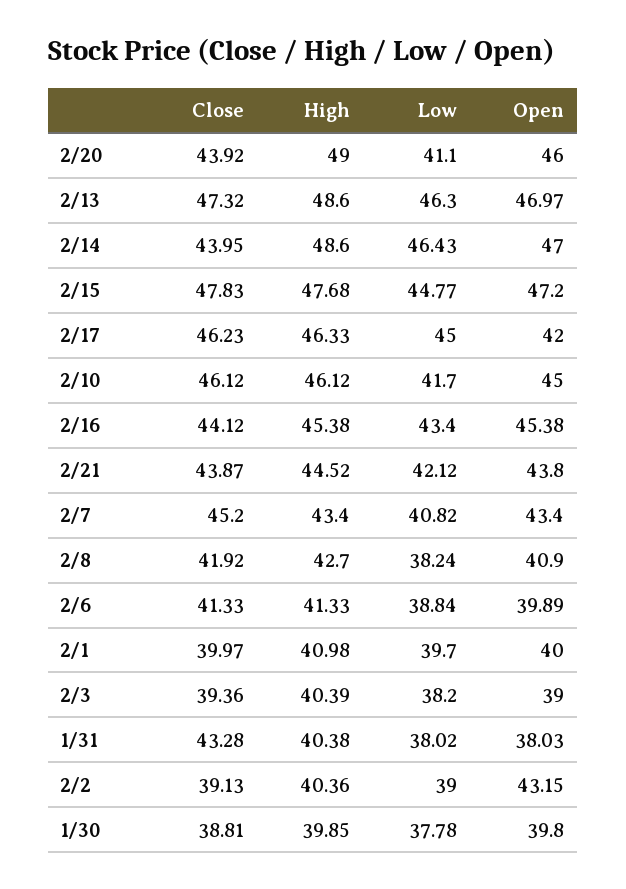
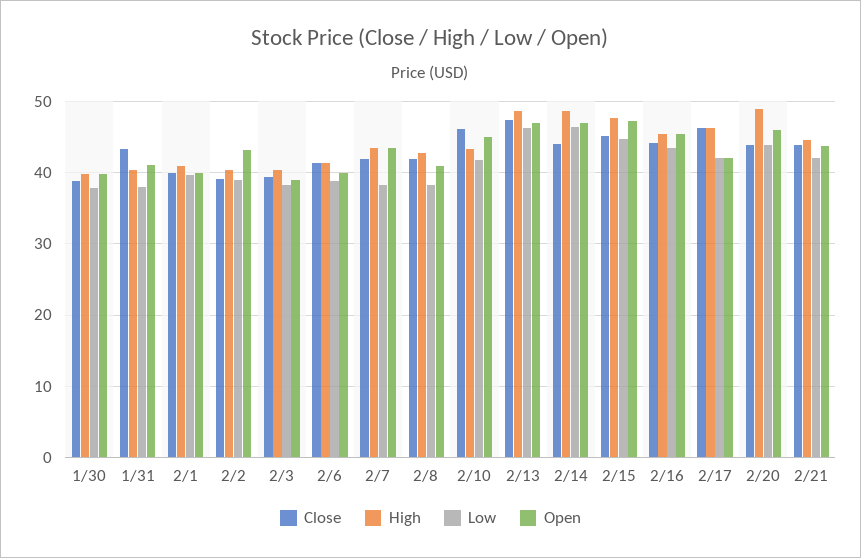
  {
    "Close": {
      "2/20": 43.92,
      "2/13": 47.32,
      "2/14": 43.95,
-     "2/15": 47.83,
+     "2/15": 45,
      "2/17": 46.23,
      "2/10": 46.12,
      "2/16": 44.12,
      "2/21": 43.87,
-     "2/7": 45.2,
+     "2/7": 42,
      "2/8": 41.92,
      "2/6": 41.33,
      "2/1": 39.97,
      "2/3": 39.36,
      "1/31": 43.28,
      "2/2": 39.13,
      "1/30": 38.81
    },
    "High": {
      "2/20": 49,
      "2/13": 48.6,
      "2/14": 48.6,
      "2/15": 47.68,
      "2/17": 46.33,
-     "2/10": 46.12,
+     "2/10": 43,
      "2/16": 45.38,
      "2/21": 44.52,
      "2/7": 43.4,
      "2/8": 42.7,
      "2/6": 41.33,
      "2/1": 40.98,
      "2/3": 40.39,
      "1/31": 40.38,
      "2/2": 40.36,
      "1/30": 39.85
    },
    "Low": {
-     "2/20": 41.1,
+     "2/20": 44,
      "2/13": 46.3,
      "2/14": 46.43,
      "2/15": 44.77,
-     "2/17": 45,
+     "2/17": 42,
      "2/10": 41.7,
      "2/16": 43.4,
      "2/21": 42.12,
-     "2/7": 40.82,
+     "2/7": 38,
      "2/8": 38.24,
      "2/6": 38.84,
      "2/1": 39.7,
      "2/3": 38.2,
      "1/31": 38.02,
      "2/2": 39,
      "1/30": 37.78
    },
    "Open": {
      "2/20": 46,
      "2/13": 46.97,
      "2/14": 47,
      "2/15": 47.2,
      "2/17": 42,
      "2/10": 45,
      "2/16": 45.38,
      "2/21": 43.8,
      "2/7": 43.4,
      "2/8": 40.9,
      "2/6": 39.89,
      "2/1": 40,
      "2/3": 39,
-     "1/31": 38.03,
+     "1/31": 41,
      "2/2": 43.15,
      "1/30": 39.8
    }
  }

